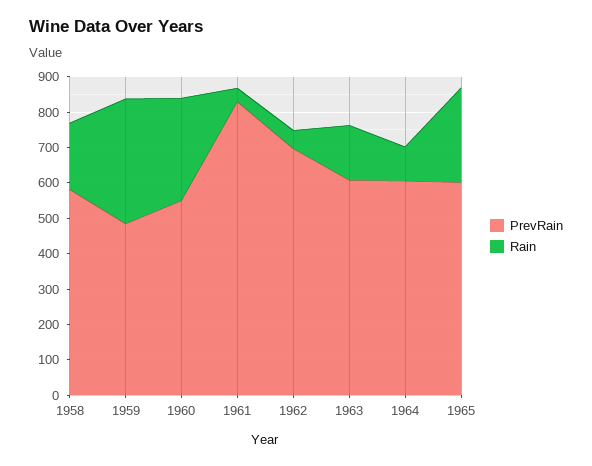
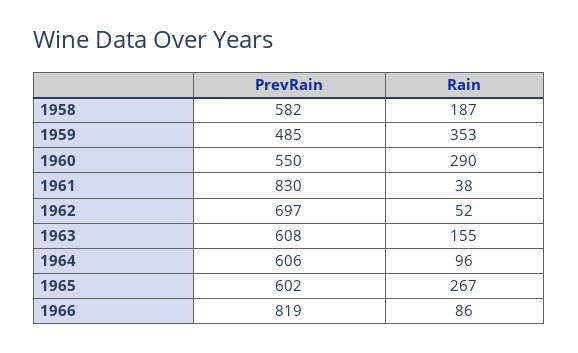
  {
    "PrevRain": {
      "1958": 582,
      "1959": 485,
      "1960": 550,
      "1961": 830,
      "1962": 697,
      "1963": 608,
      "1964": 606,
-     "1965": 602
+     "1965": 602,
+     "1966": 819
    },
    "Rain": {
      "1958": 187,
      "1959": 353,
      "1960": 290,
      "1961": 38,
      "1962": 52,
      "1963": 155,
      "1964": 96,
-     "1965": 267
+     "1965": 267,
+     "1966": 86
    }
  }

